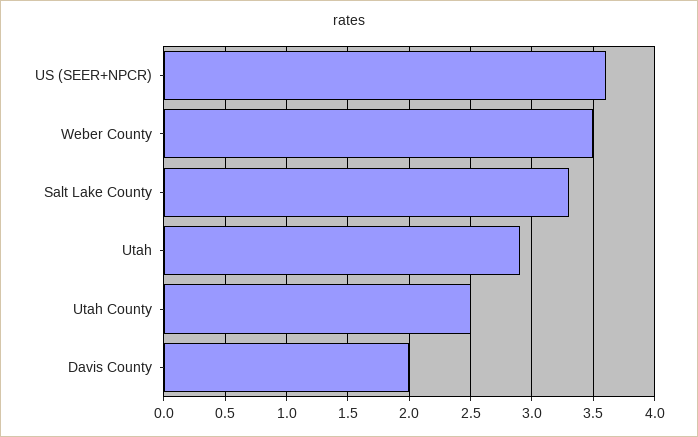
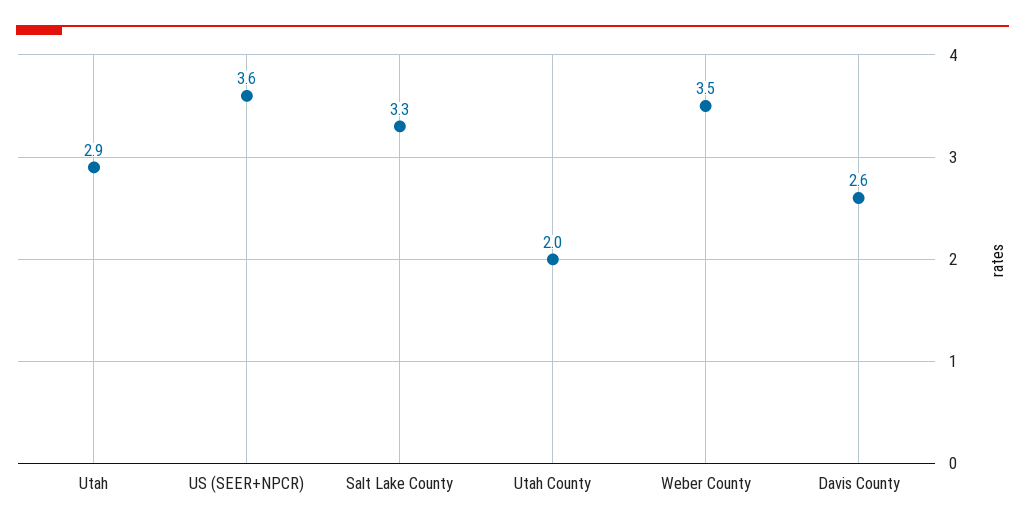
  {
    "US (SEER+NPCR)": 3.6,
    "Weber County": 3.5,
    "Salt Lake County": 3.3,
    "Utah": 2.9,
-   "Utah County": 2.5,
+   "Utah County": 2,
-   "Davis County": 2
+   "Davis County": 2.6
  }

